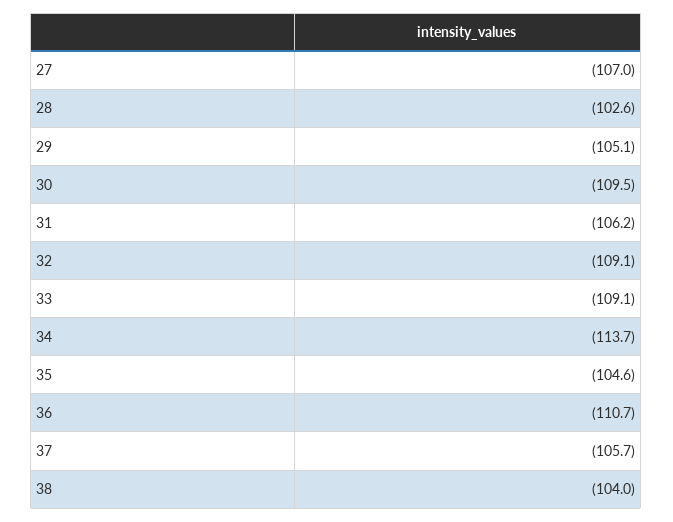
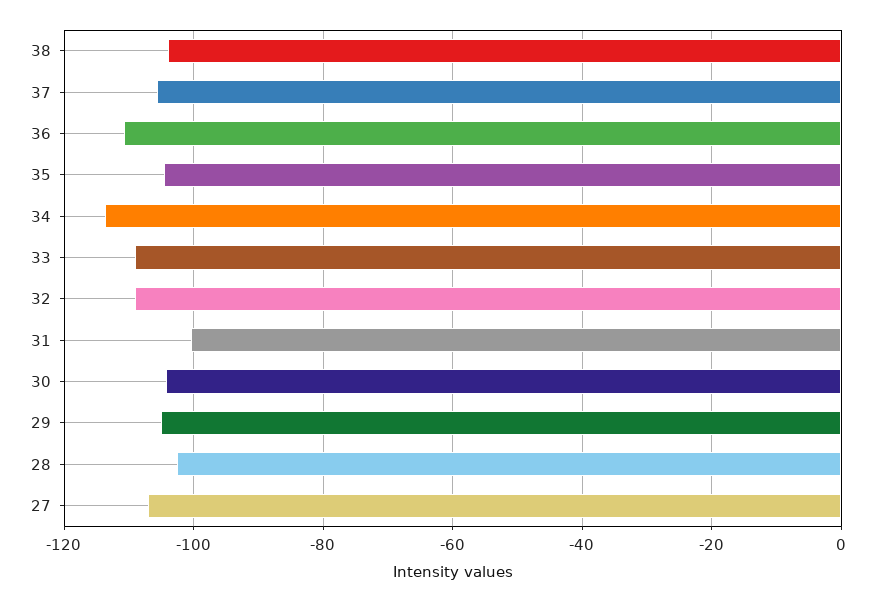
  {
    "27": -107,
    "28": -102.6,
    "29": -105.1,
-   "30": -109.5,
+   "30": -104,
-   "31": -106.2,
+   "31": -100,
    "32": -109.1,
    "33": -109.1,
    "34": -113.7,
    "35": -104.6,
    "36": -110.7,
    "37": -105.7,
    "38": -104
  }

